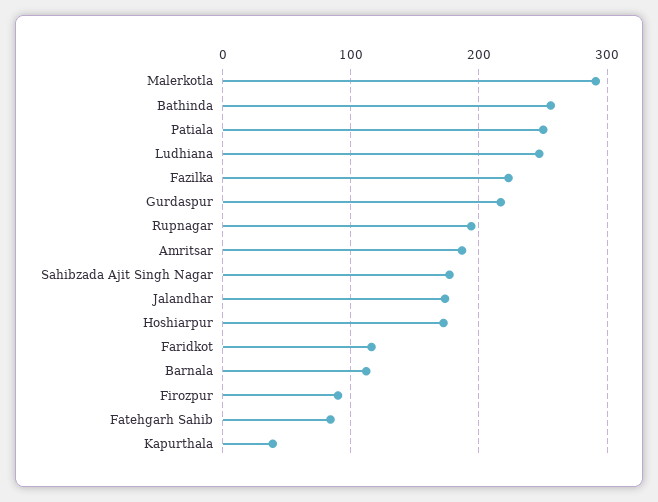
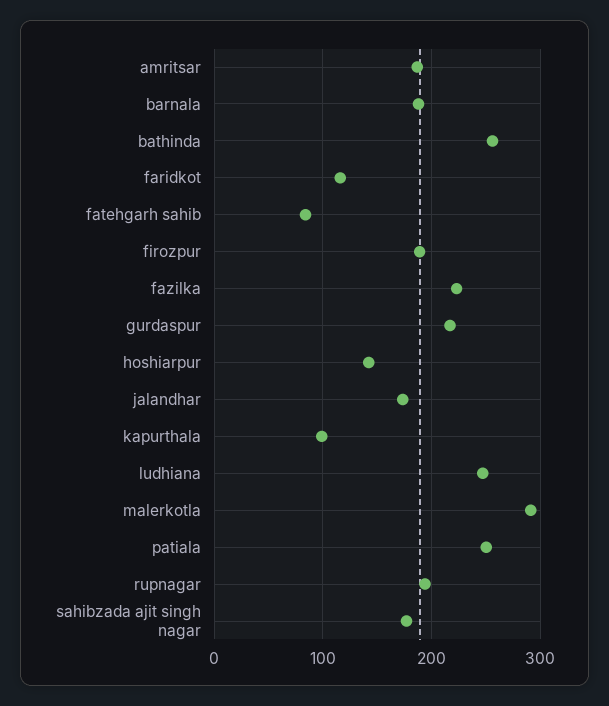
  {
    "Malerkotla": 290,
    "Bathinda": 260,
    "Patiala": 250,
    "Ludhiana": 250,
    "Fazilka": 220,
    "Gurdaspur": 220,
    "Rupnagar": 190,
    "Amritsar": 190,
    "Sahibzada Ajit Singh Nagar": 180,
    "Jalandhar": 170,
-   "Hoshiarpur": 170,
+   "Hoshiarpur": 140,
    "Faridkot": 120,
-   "Barnala": 110,
+   "Barnala": 190,
-   "Firozpur": 90,
+   "Firozpur": 190,
    "Fatehgarh Sahib": 80,
-   "Kapurthala": 40
+   "Kapurthala": 100
  }

